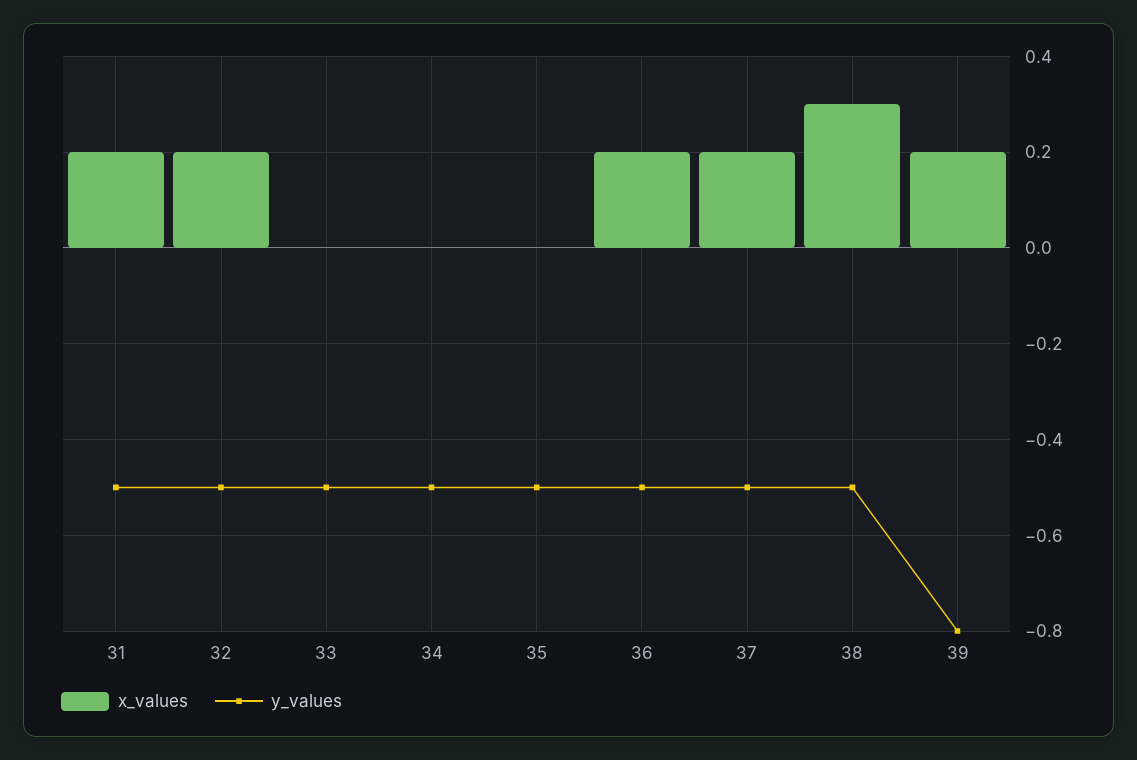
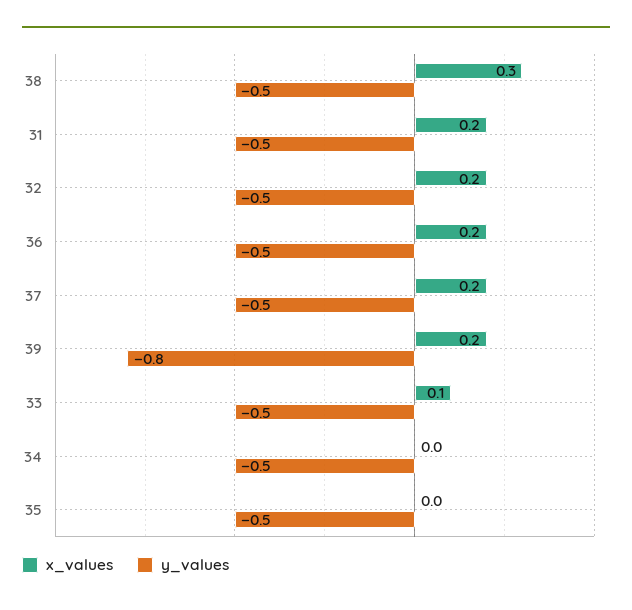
  {
    "x_values": {
      "31": 0.2,
      "32": 0.2,
-     "33": 0,
+     "33": 0.1,
      "34": 0,
      "35": 0,
      "36": 0.2,
      "37": 0.2,
      "38": 0.3,
      "39": 0.2
    },
    "y_values": {
      "31": -0.5,
      "32": -0.5,
      "33": -0.5,
      "34": -0.5,
      "35": -0.5,
      "36": -0.5,
      "37": -0.5,
      "38": -0.5,
      "39": -0.8
    }
  }

